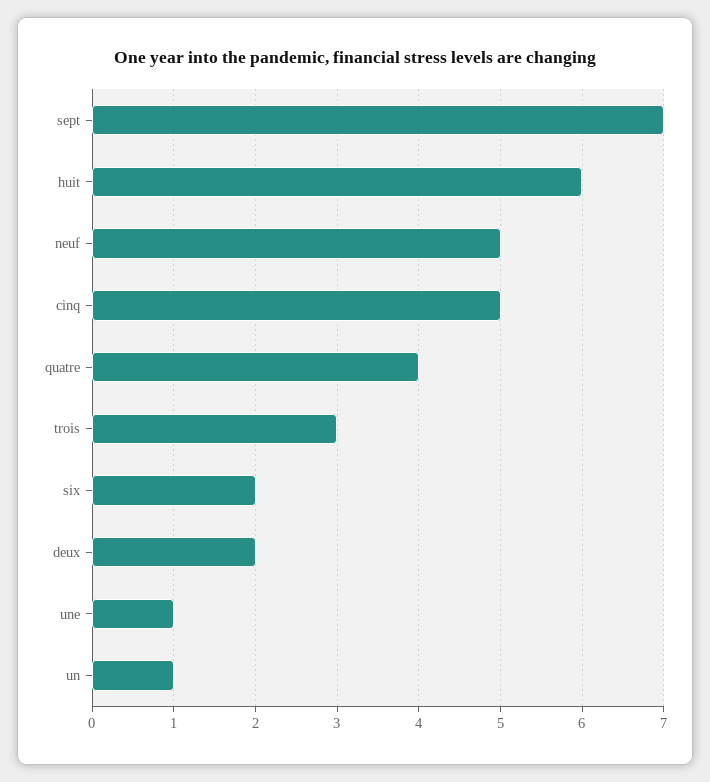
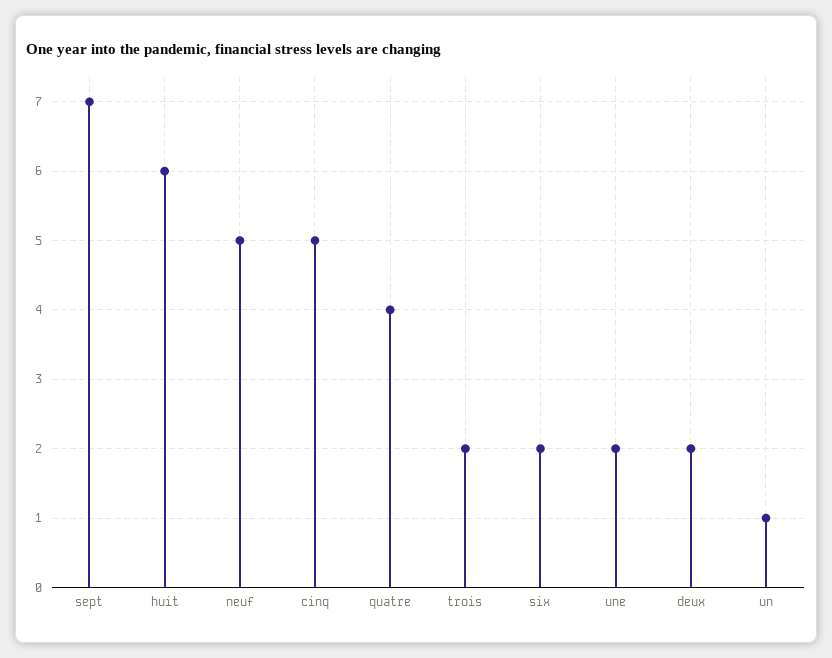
  {
    "sept": 7,
    "huit": 6,
    "neuf": 5,
    "cinq": 5,
    "quatre": 4,
-   "trois": 3,
+   "trois": 2,
    "six": 2,
    "deux": 2,
-   "une": 1,
+   "une": 2,
    "un": 1
  }

